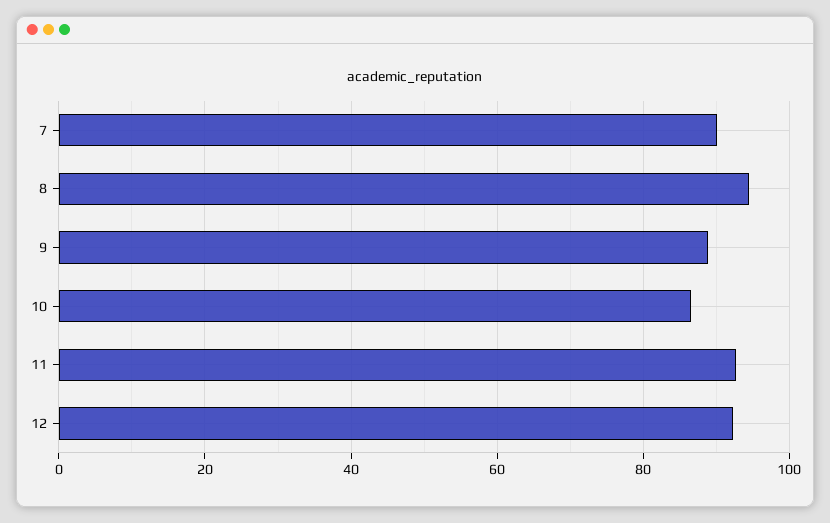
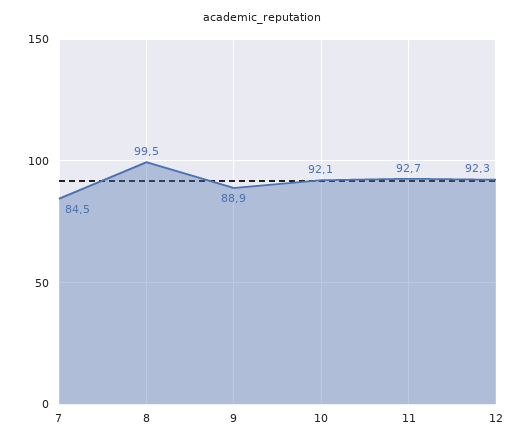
  {
-   "7": 90,
+   "7": 84.5,
-   "8": 94,
+   "8": 99.5,
    "9": 88.9,
-   "10": 86,
+   "10": 92.1,
    "11": 92.7,
    "12": 92.3
  }

